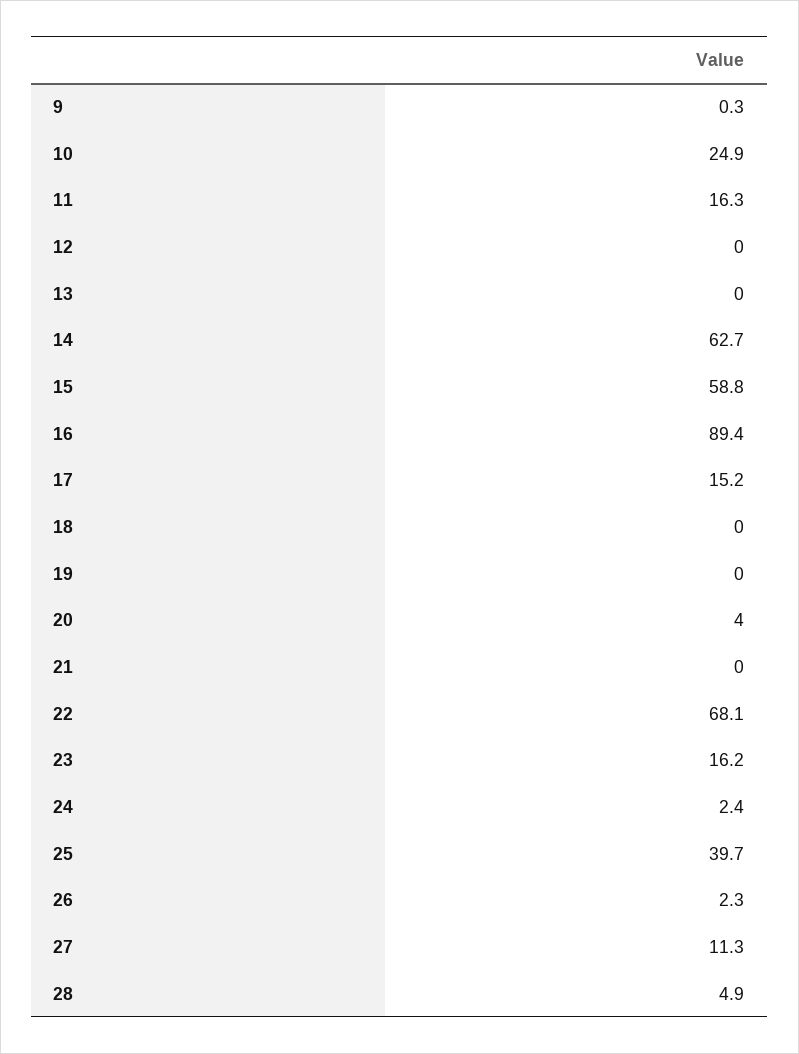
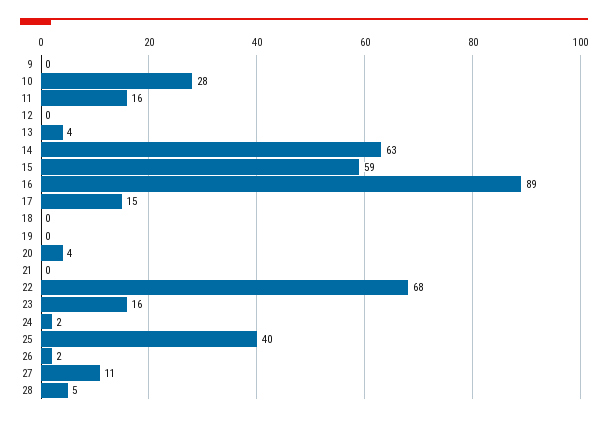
  {
    "9": 0.3,
-   "10": 24.9,
+   "10": 28,
    "11": 16.3,
    "12": 0,
-   "13": 0,
+   "13": 4,
    "14": 62.7,
    "15": 58.8,
    "16": 89.4,
    "17": 15.2,
    "18": 0,
    "19": 0,
    "20": 4,
    "21": 0,
    "22": 68.1,
    "23": 16.2,
    "24": 2.4,
    "25": 39.7,
    "26": 2.3,
    "27": 11.3,
    "28": 4.9
  }

